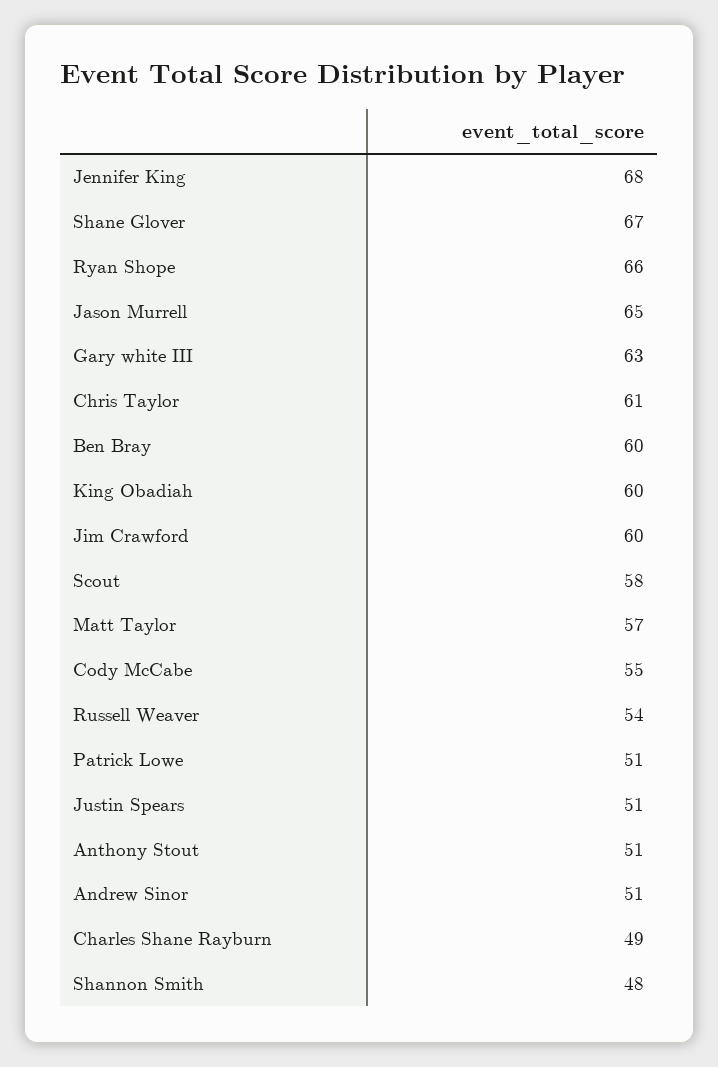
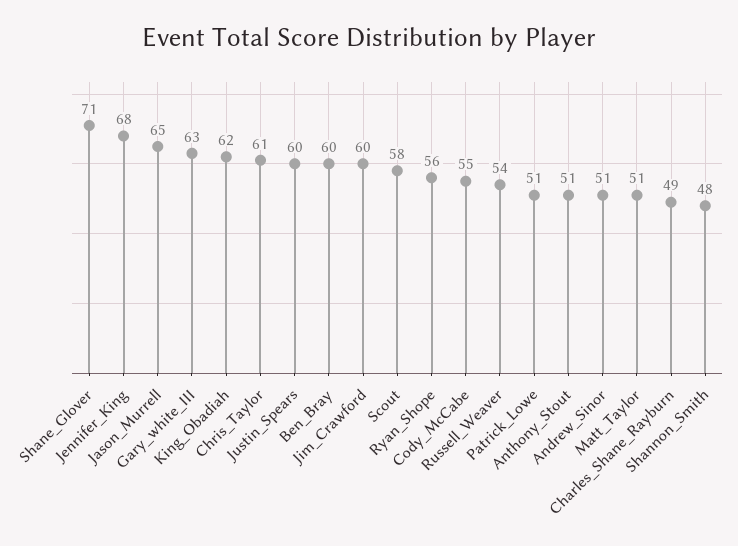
  {
    "Jennifer King": 68,
-   "Shane Glover": 67,
+   "Shane Glover": 71,
-   "Ryan Shope": 66,
+   "Ryan Shope": 56,
    "Jason Murrell": 65,
    "Gary white III": 63,
    "Chris Taylor": 61,
    "Ben Bray": 60,
-   "King Obadiah": 60,
+   "King Obadiah": 62,
    "Jim Crawford": 60,
    "Scout": 58,
-   "Matt Taylor": 57,
+   "Matt Taylor": 51,
    "Cody McCabe": 55,
    "Russell Weaver": 54,
    "Patrick Lowe": 51,
-   "Justin Spears": 51,
+   "Justin Spears": 60,
    "Anthony Stout": 51,
    "Andrew Sinor": 51,
    "Charles Shane Rayburn": 49,
    "Shannon Smith": 48
  }

